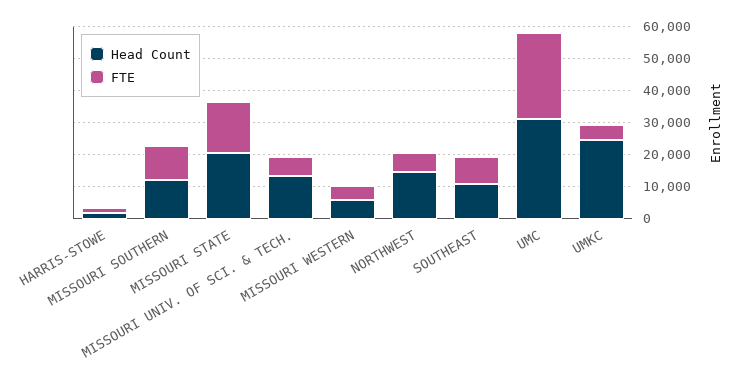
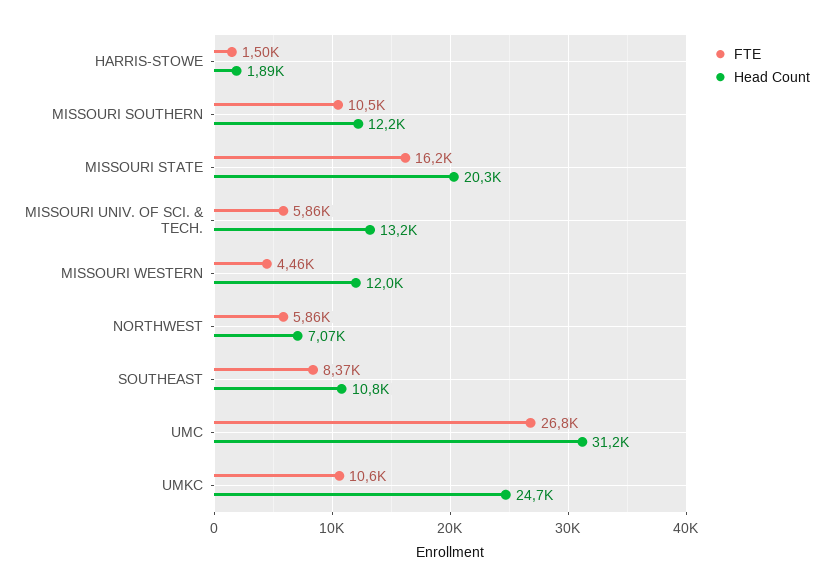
  {
    "Head Count": {
      "HARRIS-STOWE": 1890,
      "MISSOURI SOUTHERN": 12200,
      "MISSOURI STATE": 20300,
      "MISSOURI UNIV. OF SCI. & TECH.": 13200,
-     "MISSOURI WESTERN": 5000,
+     "MISSOURI WESTERN": 12000,
-     "NORTHWEST": 15000,
+     "NORTHWEST": 7070,
      "SOUTHEAST": 10800,
      "UMC": 31200,
      "UMKC": 24700
    },
    "FTE": {
      "HARRIS-STOWE": 1500,
      "MISSOURI SOUTHERN": 10500,
      "MISSOURI STATE": 16200,
      "MISSOURI UNIV. OF SCI. & TECH.": 5860,
      "MISSOURI WESTERN": 4460,
      "NORTHWEST": 5860,
      "SOUTHEAST": 8370,
      "UMC": 26800,
-     "UMKC": 5000
+     "UMKC": 10600
    }
  }

